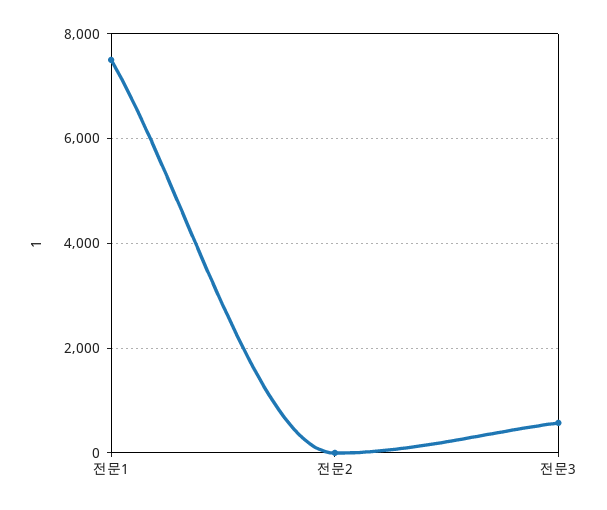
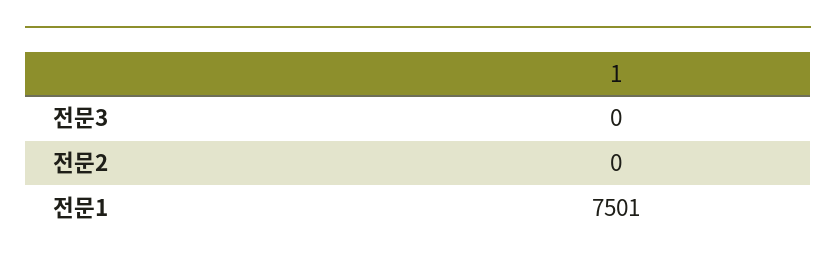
  {
    "전문1": 7501,
    "전문2": 0,
-   "전문3": 600
+   "전문3": 0
  }

